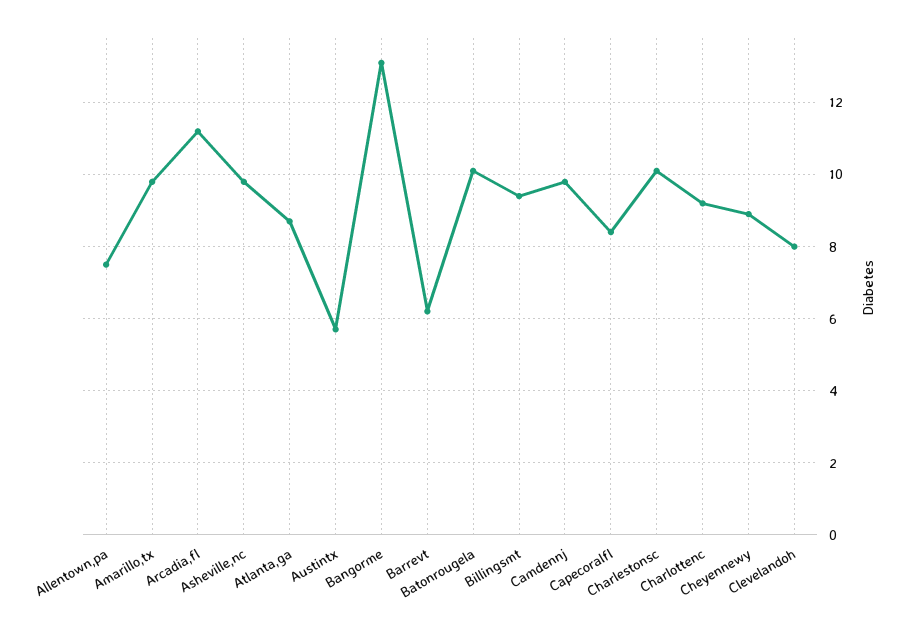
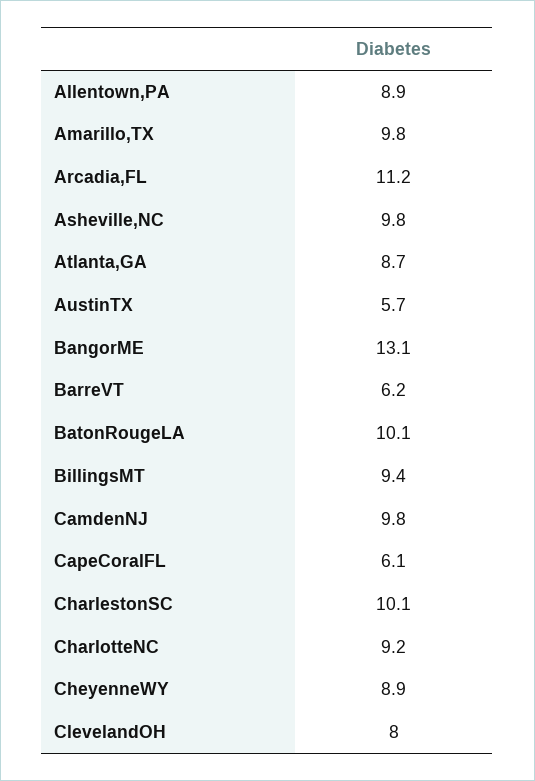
  {
-   "Allentown,pa": 7.5,
+   "Allentown,pa": 8.9,
    "Amarillo,tx": 9.8,
    "Arcadia,fl": 11.2,
    "Asheville,nc": 9.8,
    "Atlanta,ga": 8.7,
    "Austintx": 5.7,
    "Bangorme": 13.1,
    "Barrevt": 6.2,
    "Batonrougela": 10.1,
    "Billingsmt": 9.4,
    "Camdennj": 9.8,
-   "Capecoralfl": 8.5,
+   "Capecoralfl": 6.1,
    "Charlestonsc": 10.1,
    "Charlottenc": 9.2,
    "Cheyennewy": 8.9,
    "Clevelandoh": 8
  }

